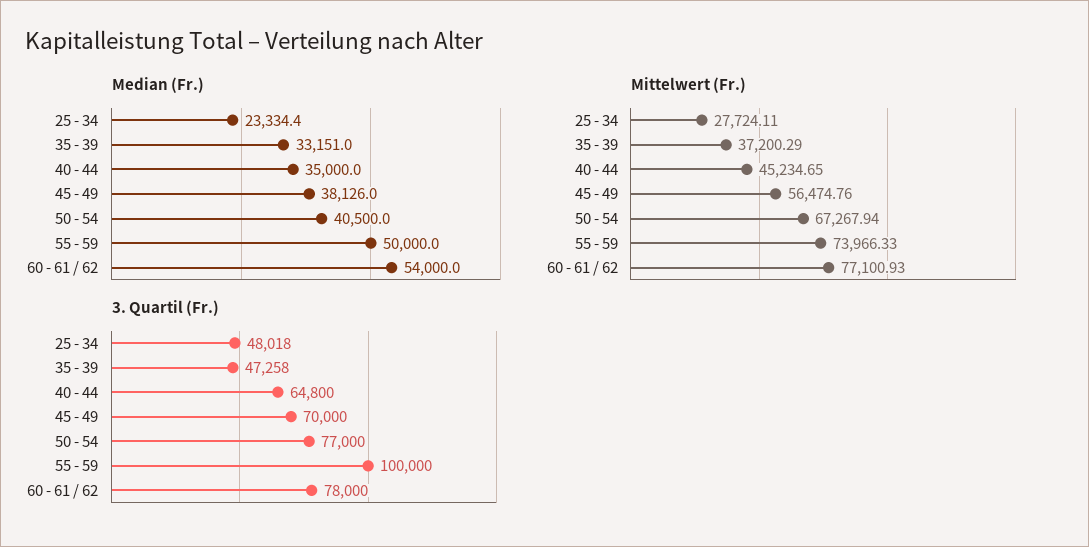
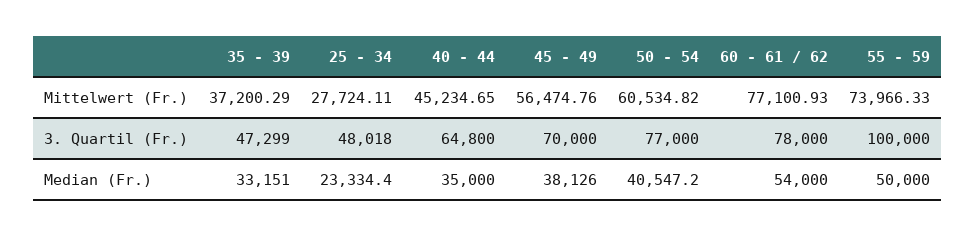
  {
    "Median (Fr.)": {
      "25 - 34": 23334.4,
      "35 - 39": 33151,
      "40 - 44": 35000,
      "45 - 49": 38126,
-     "50 - 54": 40500,
+     "50 - 54": 40547.2,
      "55 - 59": 50000,
      "60 - 61 / 62": 54000
    },
    "Mittelwert (Fr.)": {
      "25 - 34": 27724.11,
      "35 - 39": 37200.29,
      "40 - 44": 45234.65,
      "45 - 49": 56474.76,
-     "50 - 54": 67267.94,
+     "50 - 54": 60534.82,
      "55 - 59": 73966.33,
      "60 - 61 / 62": 77100.93
    },
    "3. Quartil (Fr.)": {
      "25 - 34": 48018,
-     "35 - 39": 47258,
+     "35 - 39": 47299,
      "40 - 44": 64800,
      "45 - 49": 70000,
      "50 - 54": 77000,
      "55 - 59": 100000,
      "60 - 61 / 62": 78000
    }
  }

